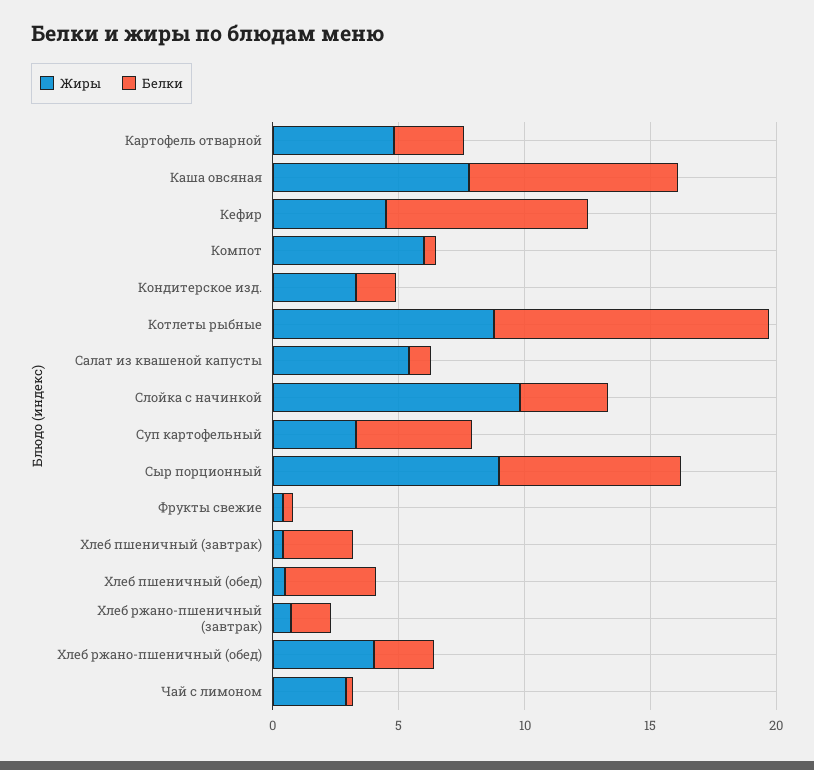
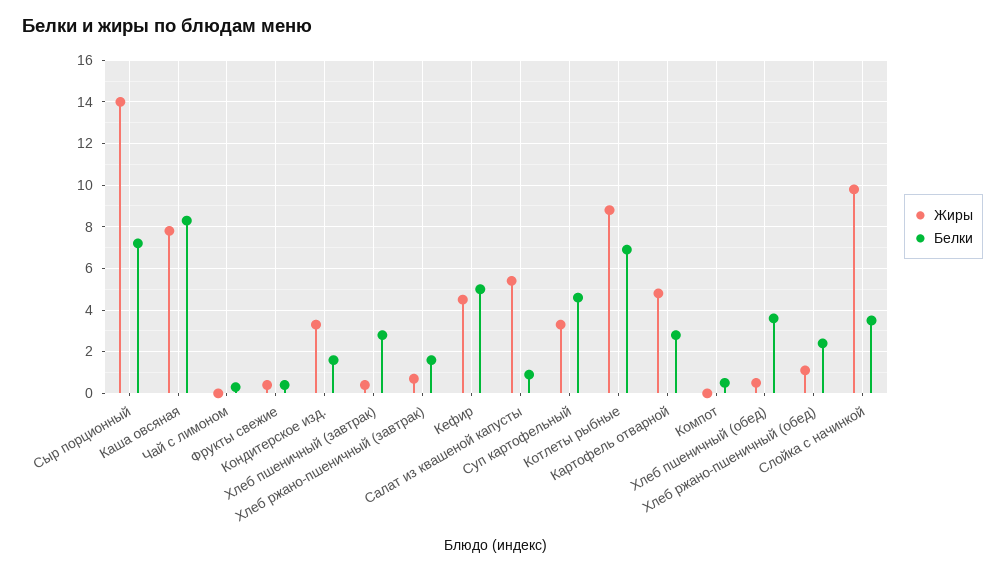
  {
    "Жиры": {
      "Картофель отварной": 5,
      "Каша овсяная": 8,
      "Кефир": 4.5,
-     "Компот": 6,
+     "Компот": 0,
      "Кондитерское изд.": 3.5,
      "Котлеты рыбные": 9,
      "Салат из квашеной капусты": 5.5,
      "Слойка с начинкой": 10,
      "Суп картофельный": 3.5,
-     "Сыр порционный": 9,
+     "Сыр порционный": 14,
      "Фрукты свежие": 0.5,
      "Хлеб пшеничный (завтрак)": 0.5,
      "Хлеб пшеничный (обед)": 0.5,
      "Хлеб ржано-пшеничный (завтрак)": 0.5,
-     "Хлеб ржано-пшеничный (обед)": 4,
+     "Хлеб ржано-пшеничный (обед)": 1,
-     "Чай с лимоном": 3
+     "Чай с лимоном": 0
    },
    "Белки": {
      "Картофель отварной": 3,
      "Каша овсяная": 8.5,
-     "Кефир": 8,
+     "Кефир": 5,
      "Компот": 0.5,
      "Кондитерское изд.": 1.5,
-     "Котлеты рыбные": 11,
+     "Котлеты рыбные": 7,
      "Салат из квашеной капусты": 1,
      "Слойка с начинкой": 3.5,
      "Суп картофельный": 4.5,
      "Сыр порционный": 7,
      "Фрукты свежие": 0.5,
      "Хлеб пшеничный (завтрак)": 3,
      "Хлеб пшеничный (обед)": 3.5,
      "Хлеб ржано-пшеничный (завтрак)": 1.5,
      "Хлеб ржано-пшеничный (обед)": 2.5,
      "Чай с лимоном": 0.5
    }
  }

